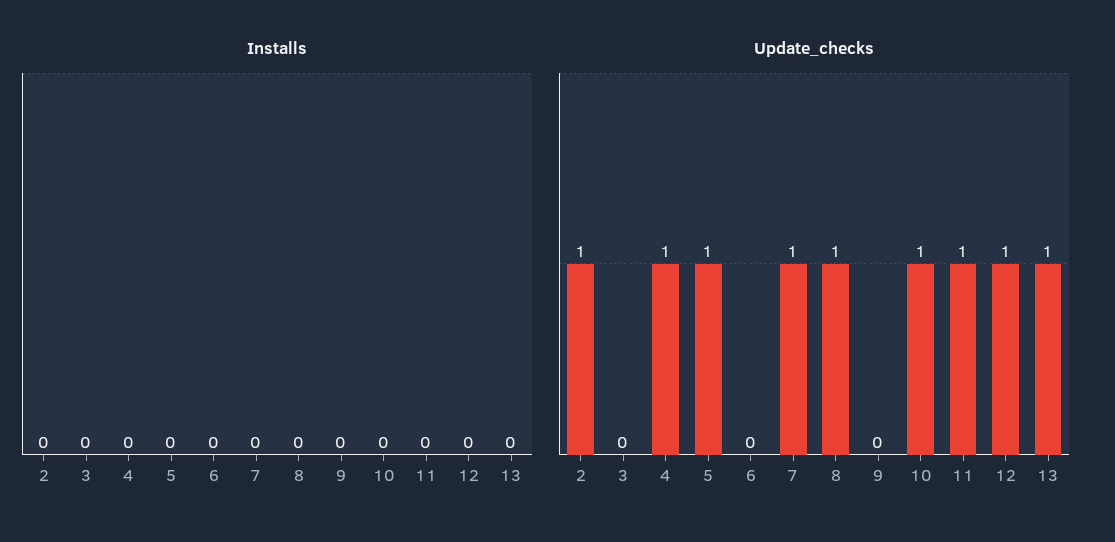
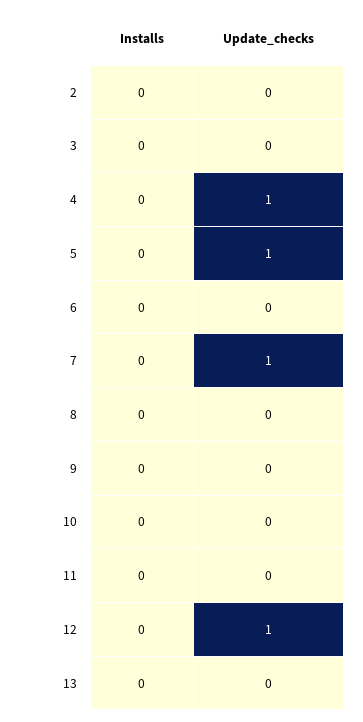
  {
    "Installs": {
      "2": 0,
      "3": 0,
      "4": 0,
      "5": 0,
      "6": 0,
      "7": 0,
      "8": 0,
      "9": 0,
      "10": 0,
      "11": 0,
      "12": 0,
      "13": 0
    },
    "Update_checks": {
-     "2": 1,
+     "2": 0,
      "3": 0,
      "4": 1,
      "5": 1,
      "6": 0,
      "7": 1,
-     "8": 1,
+     "8": 0,
      "9": 0,
-     "10": 1,
+     "10": 0,
-     "11": 1,
+     "11": 0,
      "12": 1,
-     "13": 1
+     "13": 0
    }
  }

